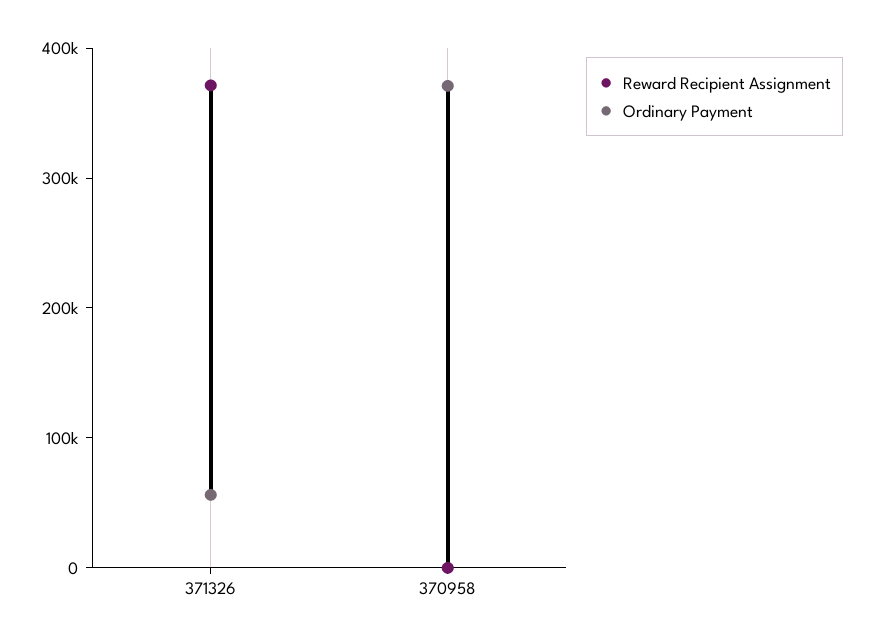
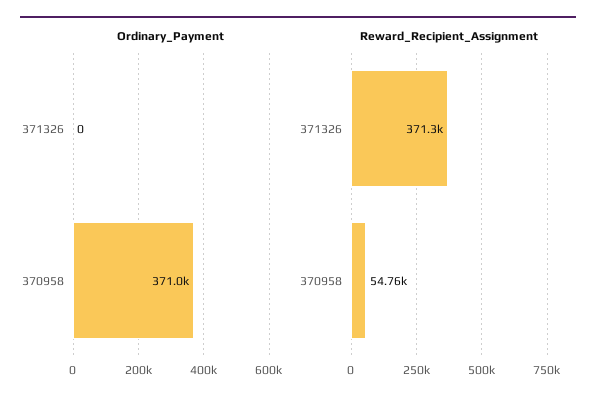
  {
    "Reward Recipient Assignment": {
      "371326": 371300,
-     "370958": 0
+     "370958": 54760
    },
    "Ordinary Payment": {
-     "371326": 60000,
+     "371326": 0,
      "370958": 371000
    }
  }

